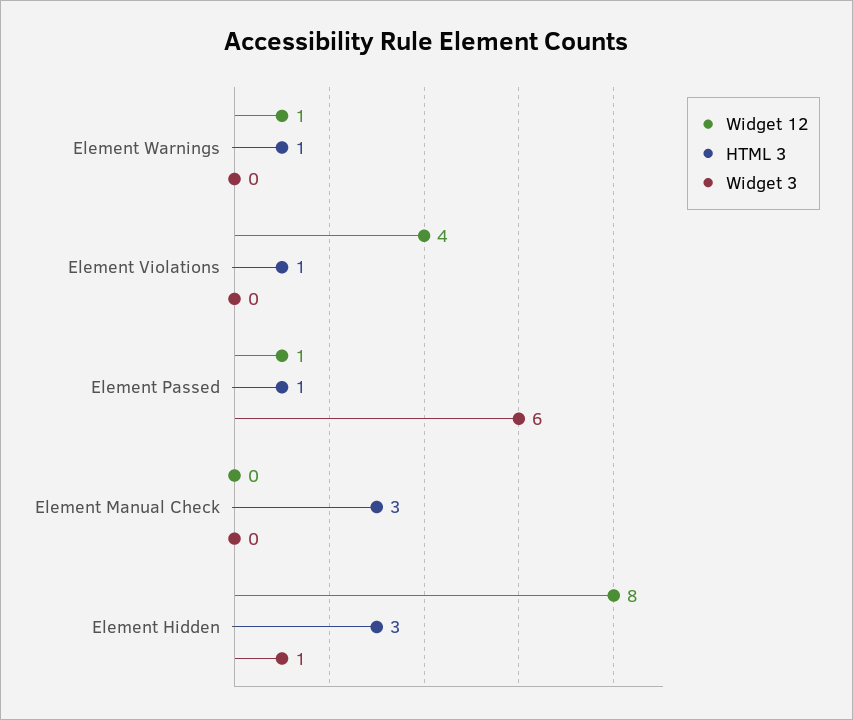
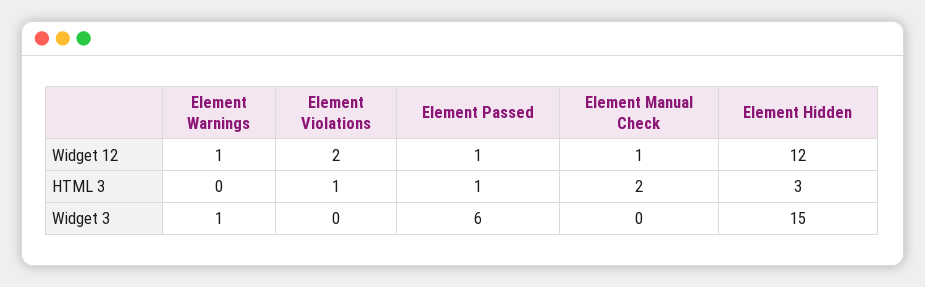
  {
    "Widget 12": {
      "Element Warnings": 1,
-     "Element Violations": 4,
+     "Element Violations": 2,
      "Element Passed": 1,
-     "Element Manual Check": 0,
+     "Element Manual Check": 1,
-     "Element Hidden": 8
+     "Element Hidden": 12
    },
    "HTML 3": {
-     "Element Warnings": 1,
+     "Element Warnings": 0,
      "Element Violations": 1,
      "Element Passed": 1,
-     "Element Manual Check": 3,
+     "Element Manual Check": 2,
      "Element Hidden": 3
    },
    "Widget 3": {
-     "Element Warnings": 0,
+     "Element Warnings": 1,
      "Element Violations": 0,
      "Element Passed": 6,
      "Element Manual Check": 0,
-     "Element Hidden": 1
+     "Element Hidden": 15
    }
  }

